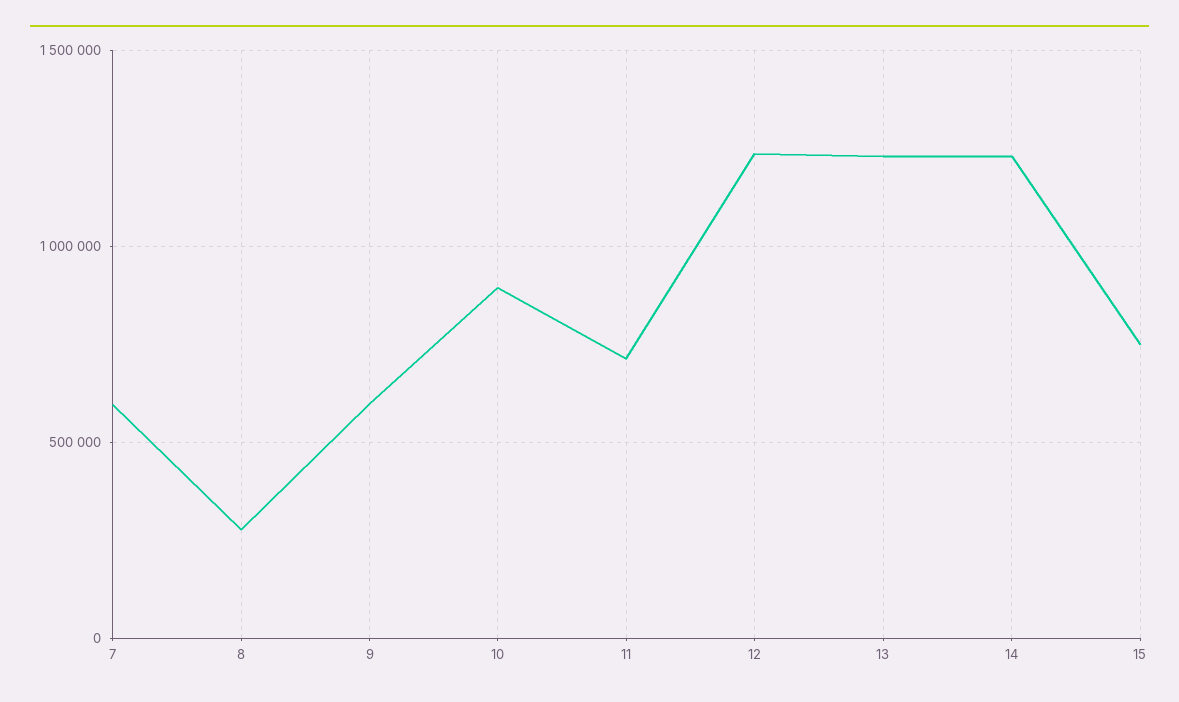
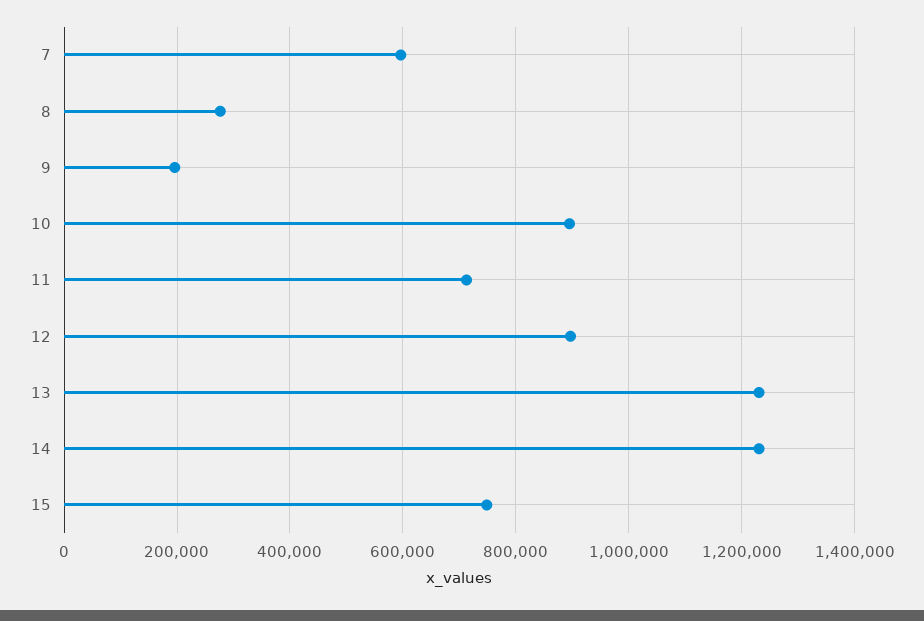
  {
    "7": 600000,
    "8": 280000,
-   "9": 600000,
+   "9": 200000,
    "10": 900000,
    "11": 720000,
-   "12": 1250000,
+   "12": 900000,
    "13": 1240000,
    "14": 1240000,
    "15": 740000
  }

